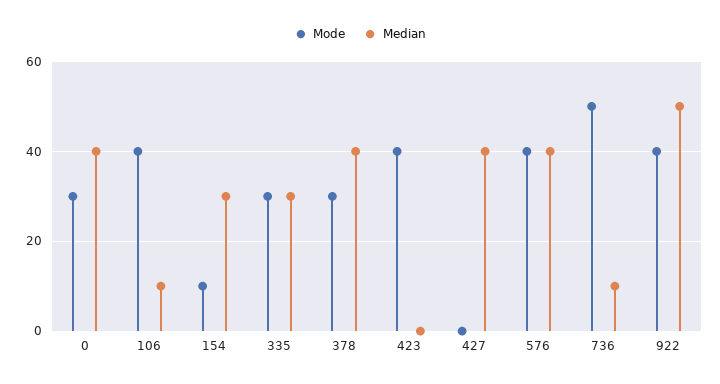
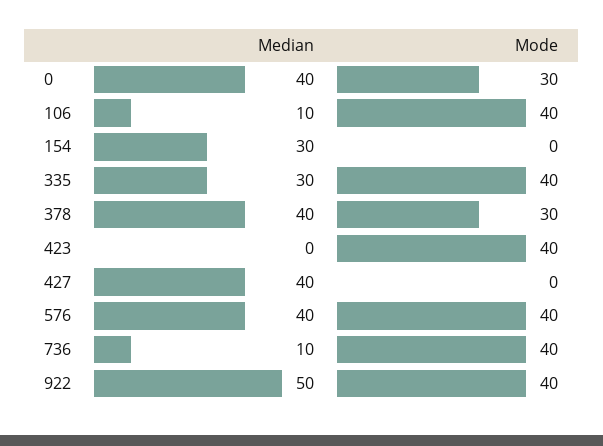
  {
    "Mode": {
      "0": 30,
      "106": 40,
-     "154": 10,
+     "154": 0,
-     "335": 30,
+     "335": 40,
      "378": 30,
      "423": 40,
      "427": 0,
      "576": 40,
-     "736": 50,
+     "736": 40,
      "922": 40
    },
    "Median": {
      "0": 40,
      "106": 10,
      "154": 30,
      "335": 30,
      "378": 40,
      "423": 0,
      "427": 40,
      "576": 40,
      "736": 10,
      "922": 50
    }
  }

